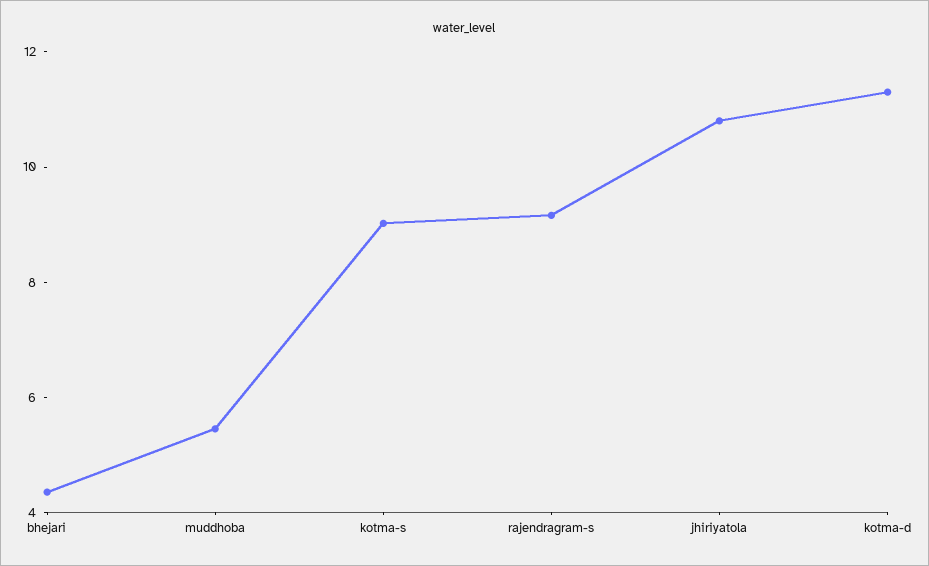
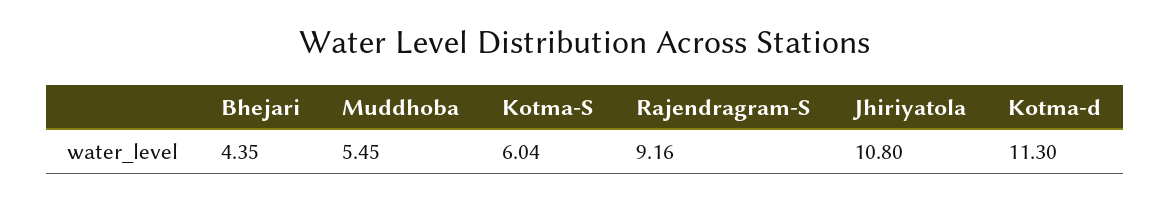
  {
    "bhejari": 4.35,
    "muddhoba": 5.45,
-   "kotma-s": 9,
+   "kotma-s": 6.04,
    "rajendragram-s": 9.16,
    "jhiriyatola": 10.8,
    "kotma-d": 11.3
  }

